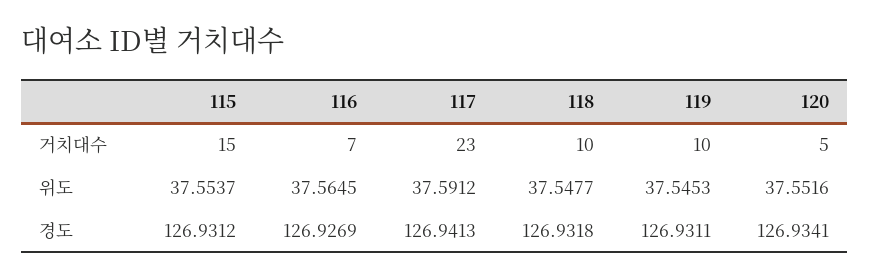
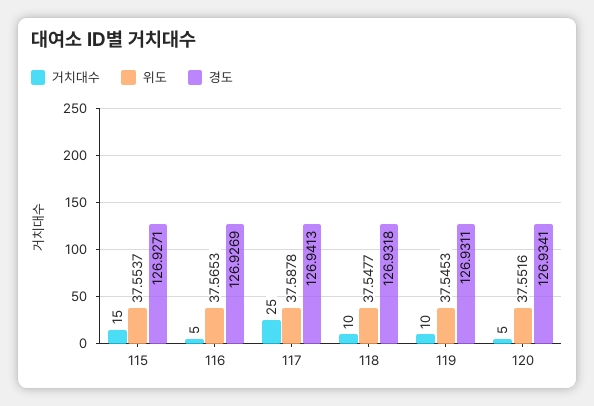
  {
    "거치대수": {
      "115": 15,
-     "116": 7,
+     "116": 5,
-     "117": 23,
+     "117": 25,
      "118": 10,
      "119": 10,
      "120": 5
    },
    "위도": {
      "115": 37.5537,
-     "116": 37.5645,
+     "116": 37.5653,
-     "117": 37.5912,
+     "117": 37.5878,
      "118": 37.5477,
      "119": 37.5453,
      "120": 37.5516
    },
    "경도": {
-     "115": 126.9312,
+     "115": 126.9271,
      "116": 126.9269,
      "117": 126.9413,
      "118": 126.9318,
      "119": 126.9311,
      "120": 126.9341
    }
  }

